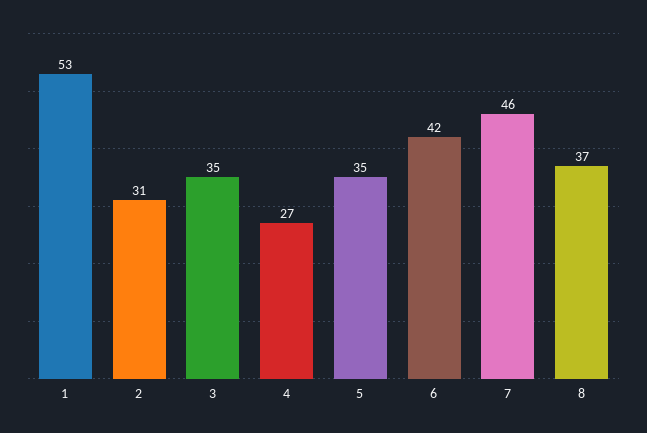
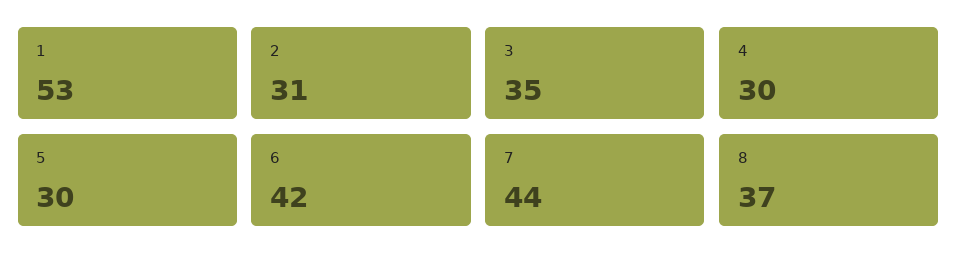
  {
    "1": 53,
    "2": 31,
    "3": 35,
-   "4": 27,
+   "4": 30,
-   "5": 35,
+   "5": 30,
    "6": 42,
-   "7": 46,
+   "7": 44,
    "8": 37
  }

